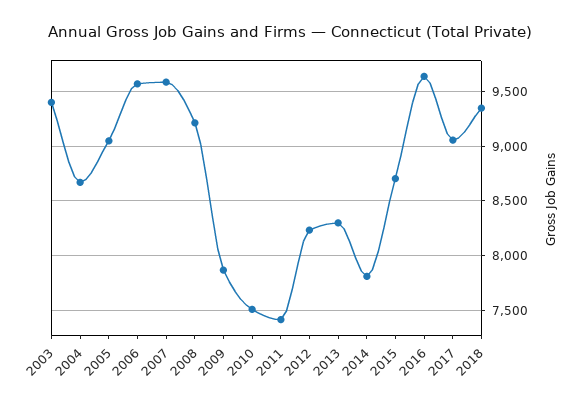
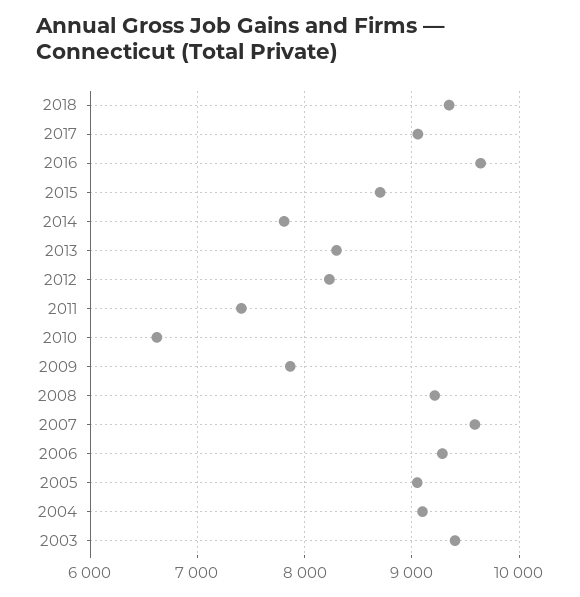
  {
    "2003": 9400,
-   "2004": 8700,
+   "2004": 9100,
    "2005": 9100,
-   "2006": 9600,
+   "2006": 9300,
    "2007": 9600,
    "2008": 9200,
    "2009": 7900,
-   "2010": 7500,
+   "2010": 6600,
    "2011": 7400,
    "2012": 8200,
    "2013": 8300,
    "2014": 7800,
    "2015": 8700,
    "2016": 9600,
    "2017": 9100,
    "2018": 9300
  }

